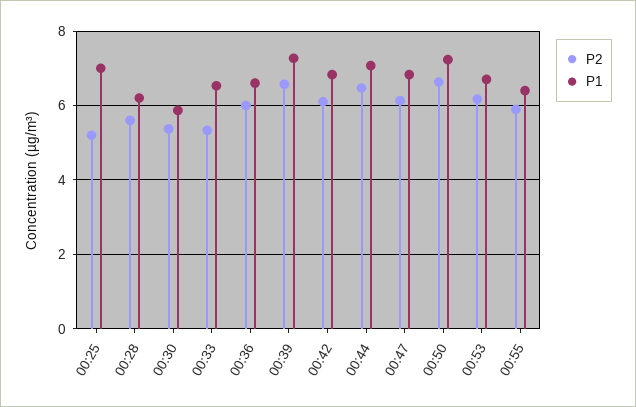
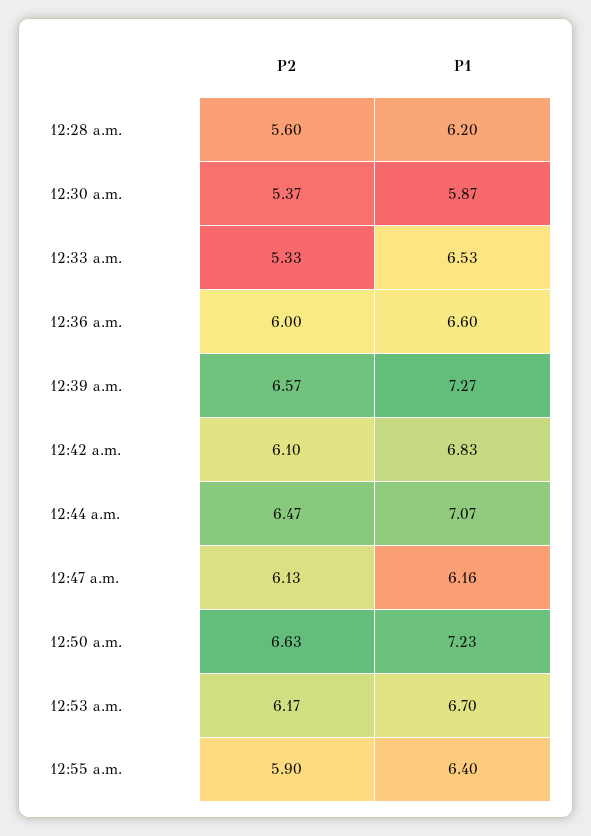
  {
    "P2": {
-     "00:25": 5.2,
      "00:28": 5.6,
      "00:30": 5.37,
      "00:33": 5.33,
      "00:36": 6,
      "00:39": 6.57,
      "00:42": 6.1,
      "00:44": 6.47,
      "00:47": 6.13,
      "00:50": 6.63,
      "00:53": 6.17,
      "00:55": 5.9
    },
    "P1": {
-     "00:25": 7,
      "00:28": 6.2,
      "00:30": 5.87,
      "00:33": 6.53,
      "00:36": 6.6,
      "00:39": 7.27,
      "00:42": 6.83,
      "00:44": 7.07,
-     "00:47": 6.8,
+     "00:47": 6.16,
      "00:50": 7.23,
      "00:53": 6.7,
      "00:55": 6.4
    }
  }

